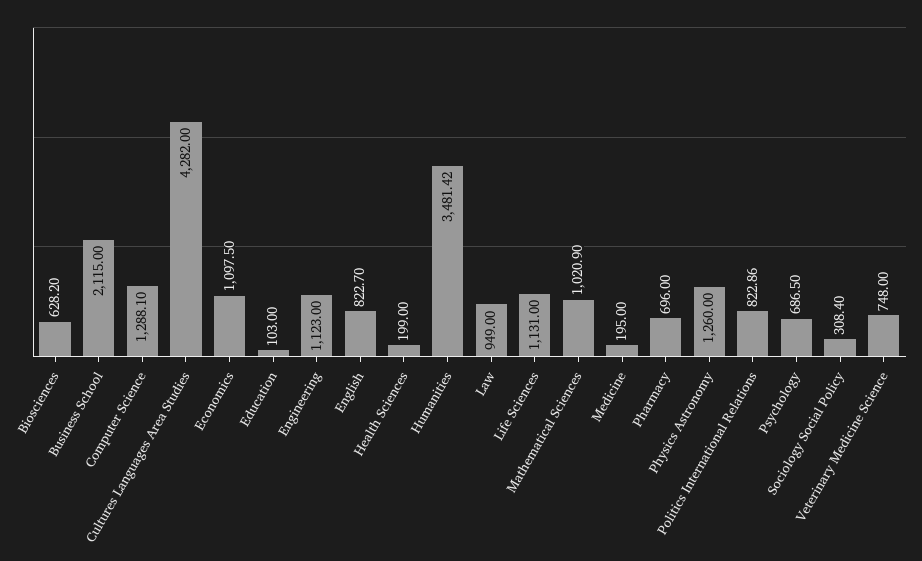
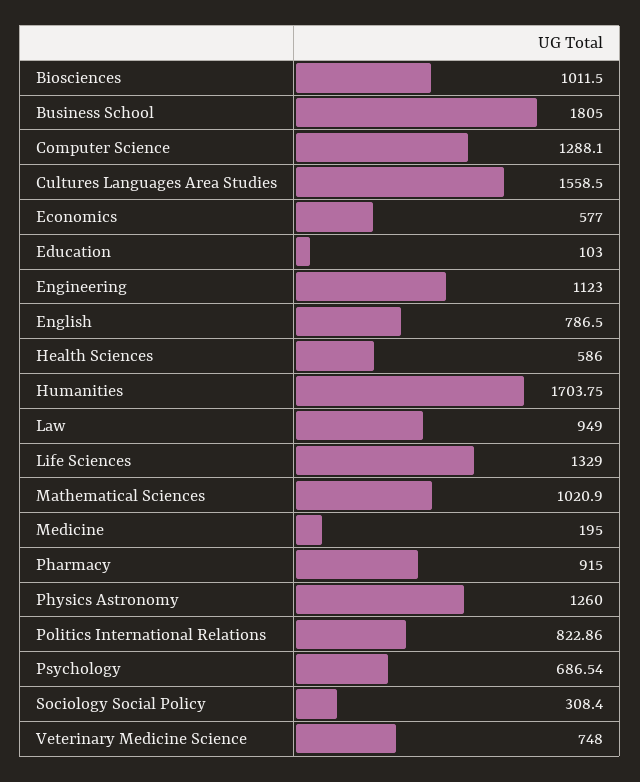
  {
-   "Biosciences": 628.2,
+   "Biosciences": 1011.5,
-   "Business School": 2115,
+   "Business School": 1805,
    "Computer Science": 1288.1,
-   "Cultures Languages Area Studies": 4282,
+   "Cultures Languages Area Studies": 1558.5,
-   "Economics": 1097.5,
+   "Economics": 577,
    "Education": 103,
    "Engineering": 1123,
-   "English": 822.7,
+   "English": 786.5,
-   "Health Sciences": 199,
+   "Health Sciences": 586,
-   "Humanities": 3481.42,
+   "Humanities": 1703.75,
    "Law": 949,
-   "Life Sciences": 1131,
+   "Life Sciences": 1329,
    "Mathematical Sciences": 1020.9,
    "Medicine": 195,
-   "Pharmacy": 696,
+   "Pharmacy": 915,
    "Physics Astronomy": 1260,
    "Politics International Relations": 822.86,
-   "Psychology": 686.5,
+   "Psychology": 686.54,
    "Sociology Social Policy": 308.4,
    "Veterinary Medicine Science": 748
  }

